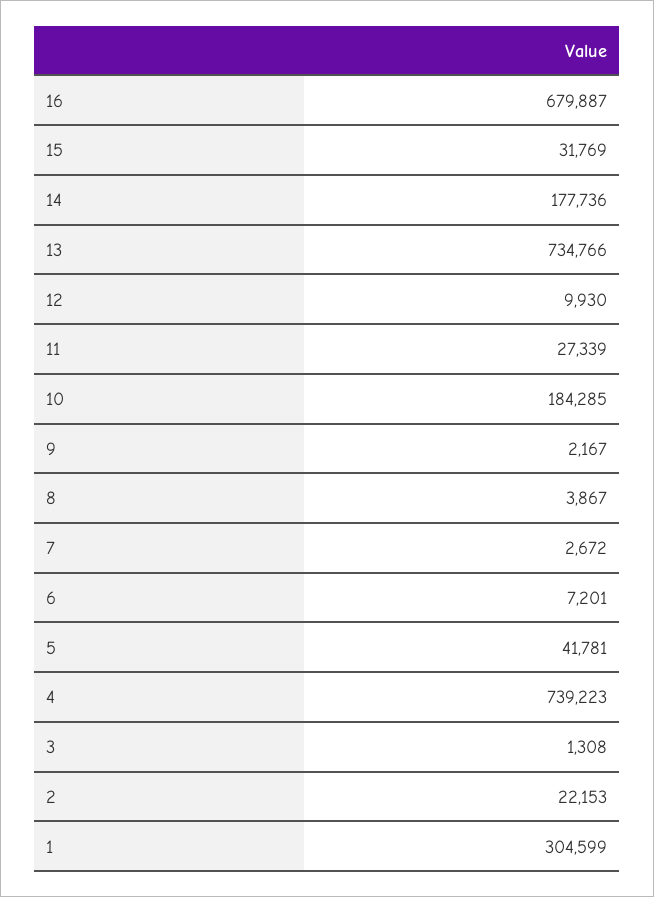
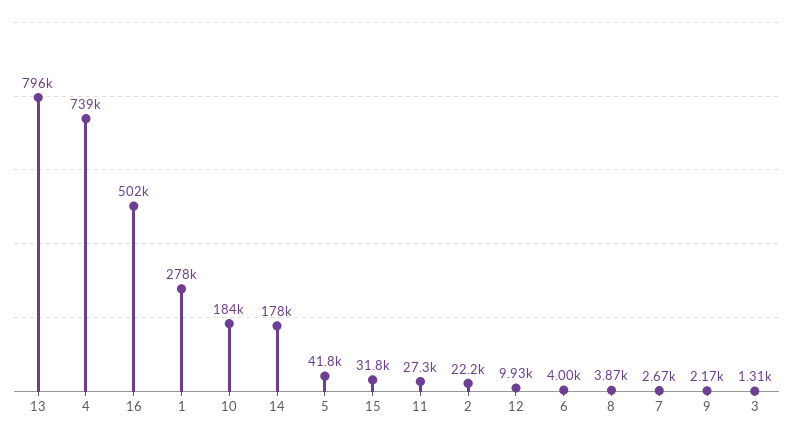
  {
-   "16": 679887,
+   "16": 502000,
    "15": 31769,
    "14": 177736,
-   "13": 734766,
+   "13": 796000,
    "12": 9930,
    "11": 27339,
    "10": 184285,
    "9": 2167,
    "8": 3867,
    "7": 2672,
-   "6": 7201,
+   "6": 4000,
    "5": 41781,
    "4": 739223,
    "3": 1308,
    "2": 22153,
-   "1": 304599
+   "1": 278000
  }

